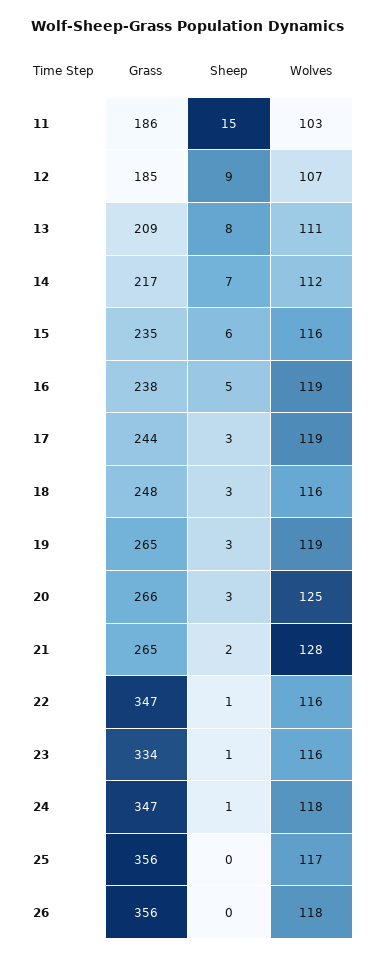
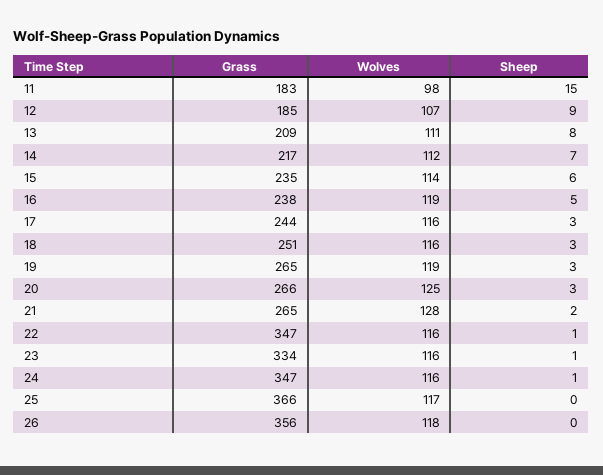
  {
    "Grass": {
-     "11": 186,
+     "11": 183,
      "12": 185,
      "13": 209,
      "14": 217,
      "15": 235,
      "16": 238,
      "17": 244,
-     "18": 248,
+     "18": 251,
      "19": 265,
      "20": 266,
      "21": 265,
      "22": 347,
      "23": 334,
      "24": 347,
-     "25": 356,
+     "25": 366,
      "26": 356
    },
    "Sheep": {
      "11": 15,
      "12": 9,
      "13": 8,
      "14": 7,
      "15": 6,
      "16": 5,
      "17": 3,
      "18": 3,
      "19": 3,
      "20": 3,
      "21": 2,
      "22": 1,
      "23": 1,
      "24": 1,
      "25": 0,
      "26": 0
    },
    "Wolves": {
-     "11": 103,
+     "11": 98,
      "12": 107,
      "13": 111,
      "14": 112,
-     "15": 116,
+     "15": 114,
      "16": 119,
-     "17": 119,
+     "17": 116,
      "18": 116,
      "19": 119,
      "20": 125,
      "21": 128,
      "22": 116,
      "23": 116,
-     "24": 118,
+     "24": 116,
      "25": 117,
      "26": 118
    }
  }

